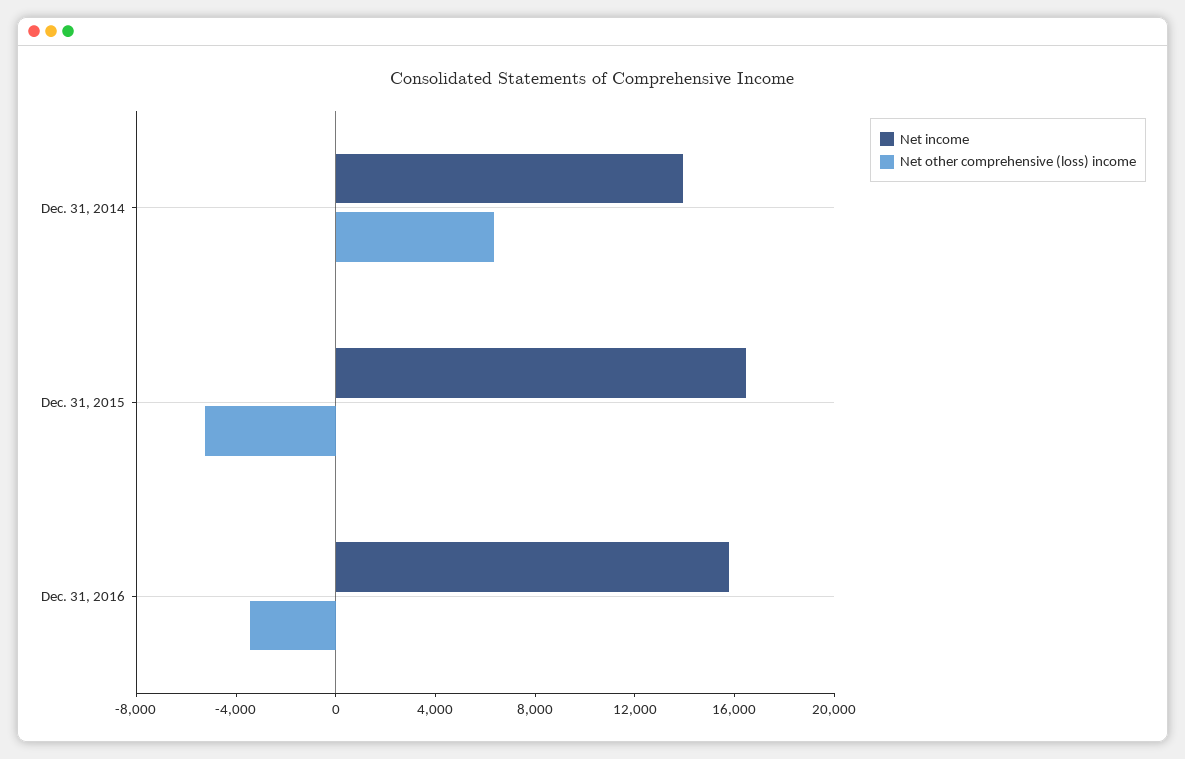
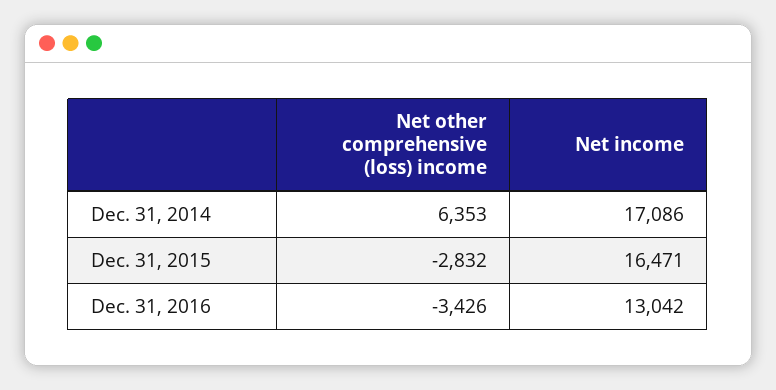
  {
    "Net income": {
-     "Dec. 31, 2014": 14000,
+     "Dec. 31, 2014": 17086,
      "Dec. 31, 2015": 16471,
-     "Dec. 31, 2016": 16000
+     "Dec. 31, 2016": 13042
    },
    "Net other comprehensive (loss) income": {
      "Dec. 31, 2014": 6353,
-     "Dec. 31, 2015": -5000,
+     "Dec. 31, 2015": -2832,
      "Dec. 31, 2016": -3426
    }
  }

